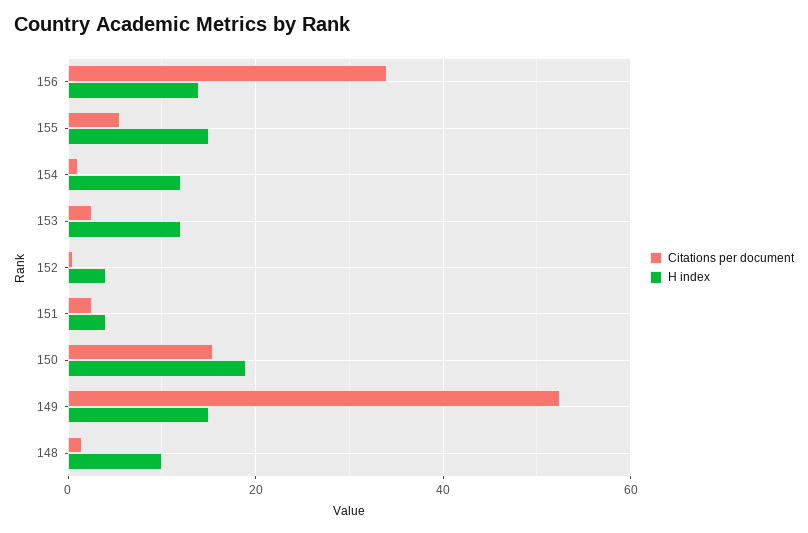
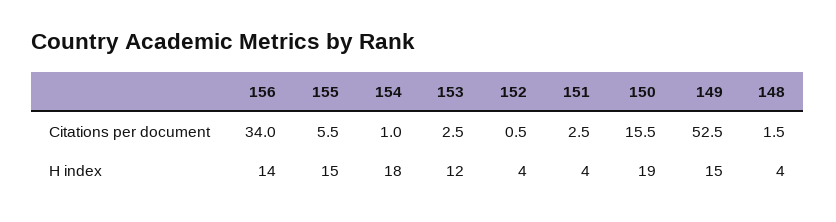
  {
    "Citations per document": {
      "156": 34,
      "155": 5.5,
      "154": 1,
      "153": 2.5,
      "152": 0.5,
      "151": 2.5,
      "150": 15.5,
      "149": 52.5,
      "148": 1.5
    },
    "H index": {
      "156": 14,
      "155": 15,
-     "154": 12,
+     "154": 18,
      "153": 12,
      "152": 4,
      "151": 4,
      "150": 19,
      "149": 15,
-     "148": 10
+     "148": 4
    }
  }

